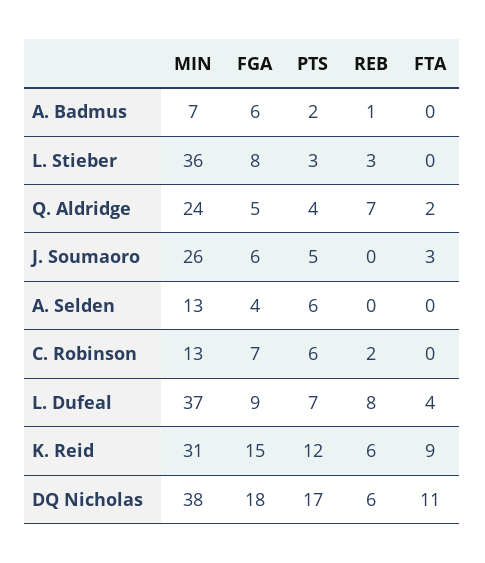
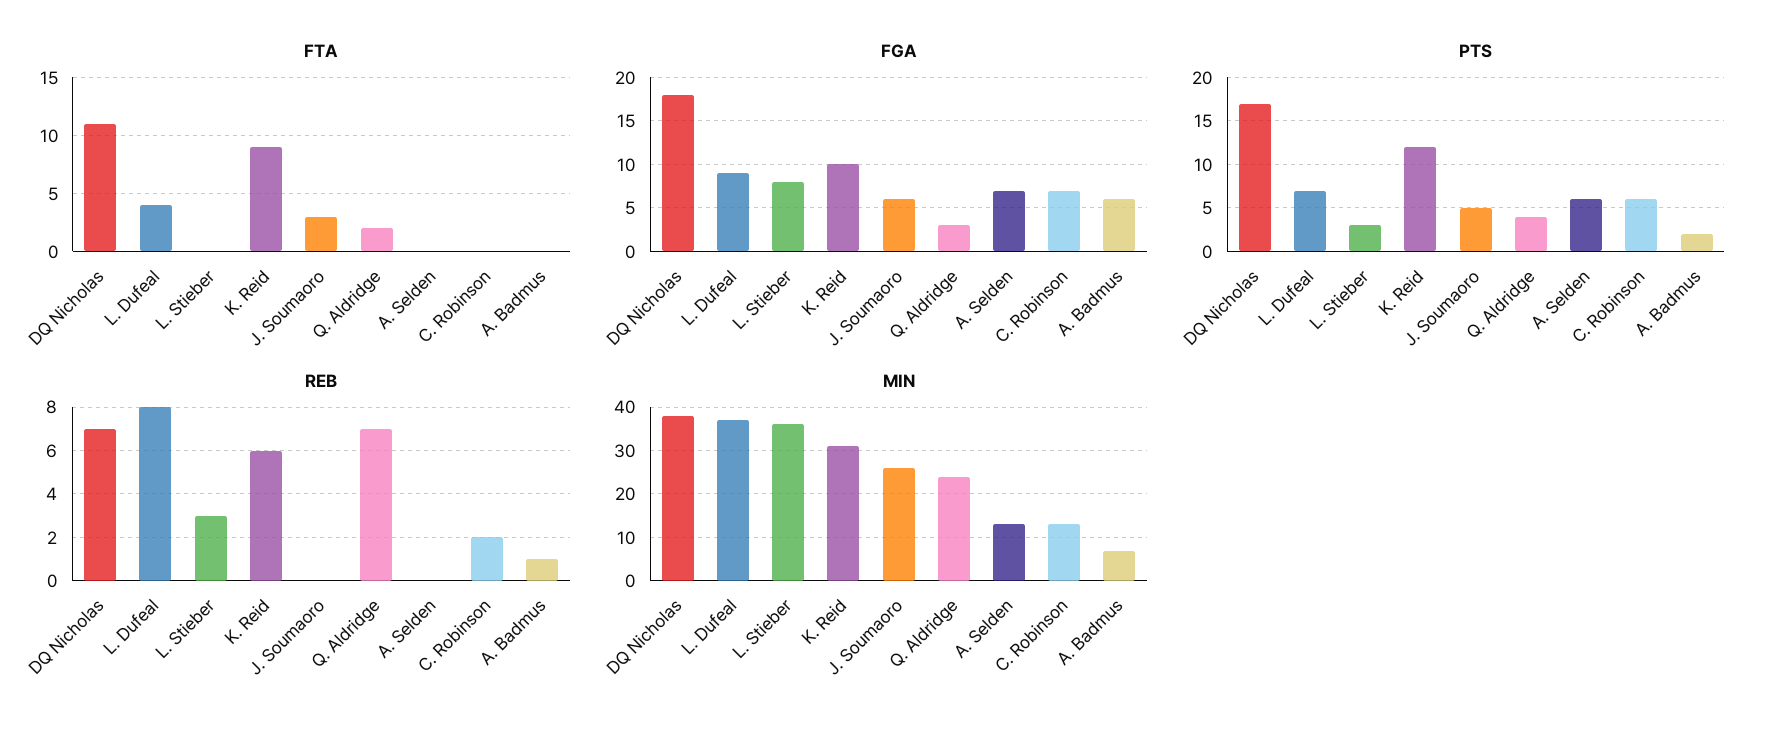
  {
    "MIN": {
      "A. Badmus": 7,
      "L. Stieber": 36,
      "Q. Aldridge": 24,
      "J. Soumaoro": 26,
      "A. Selden": 13,
      "C. Robinson": 13,
      "L. Dufeal": 37,
      "K. Reid": 31,
      "DQ Nicholas": 38
    },
    "FGA": {
      "A. Badmus": 6,
      "L. Stieber": 8,
-     "Q. Aldridge": 5,
+     "Q. Aldridge": 3,
      "J. Soumaoro": 6,
-     "A. Selden": 4,
+     "A. Selden": 7,
      "C. Robinson": 7,
      "L. Dufeal": 9,
-     "K. Reid": 15,
+     "K. Reid": 10,
      "DQ Nicholas": 18
    },
    "PTS": {
      "A. Badmus": 2,
      "L. Stieber": 3,
      "Q. Aldridge": 4,
      "J. Soumaoro": 5,
      "A. Selden": 6,
      "C. Robinson": 6,
      "L. Dufeal": 7,
      "K. Reid": 12,
      "DQ Nicholas": 17
    },
    "REB": {
      "A. Badmus": 1,
      "L. Stieber": 3,
      "Q. Aldridge": 7,
      "J. Soumaoro": 0,
      "A. Selden": 0,
      "C. Robinson": 2,
      "L. Dufeal": 8,
      "K. Reid": 6,
-     "DQ Nicholas": 6
+     "DQ Nicholas": 7
    },
    "FTA": {
      "A. Badmus": 0,
      "L. Stieber": 0,
      "Q. Aldridge": 2,
      "J. Soumaoro": 3,
      "A. Selden": 0,
      "C. Robinson": 0,
      "L. Dufeal": 4,
      "K. Reid": 9,
      "DQ Nicholas": 11
    }
  }

